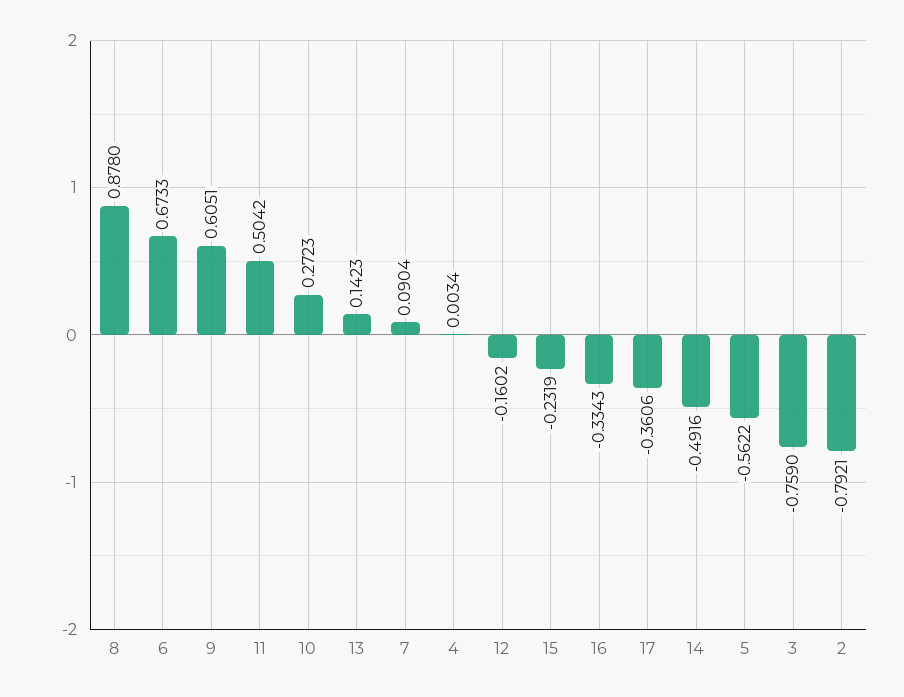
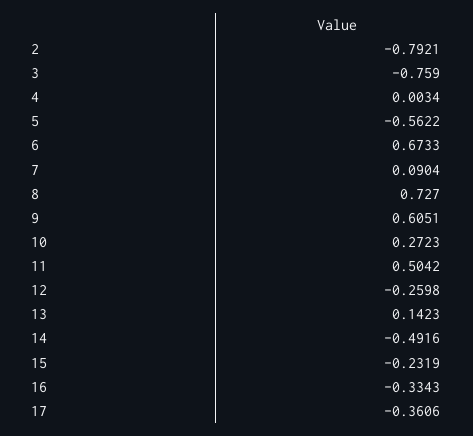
  {
-   "8": 0.878,
+   "8": 0.727,
    "6": 0.6733,
    "9": 0.6051,
    "11": 0.5042,
    "10": 0.2723,
    "13": 0.1423,
    "7": 0.0904,
    "4": 0.0034,
-   "12": -0.1602,
+   "12": -0.2598,
    "15": -0.2319,
    "16": -0.3343,
    "17": -0.3606,
    "14": -0.4916,
    "5": -0.5622,
    "3": -0.759,
    "2": -0.7921
  }

